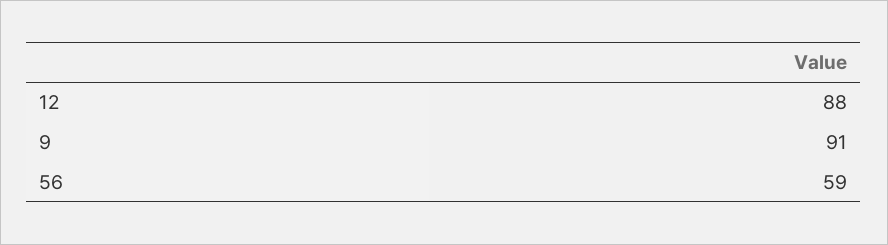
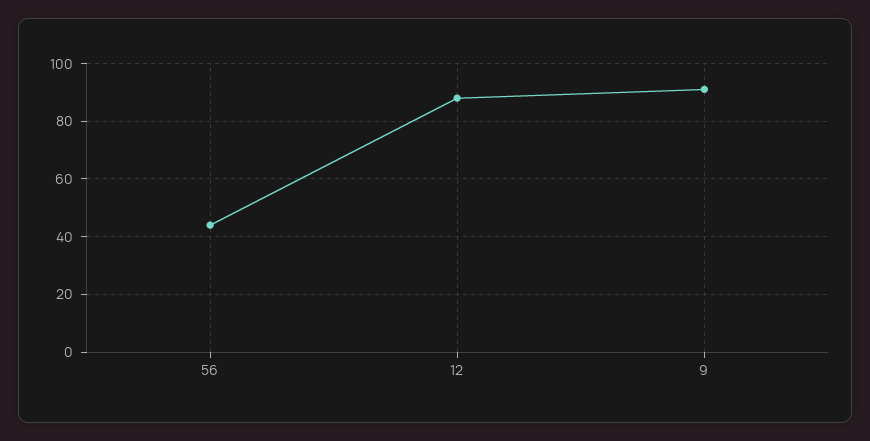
  {
    "12": 88,
    "9": 91,
-   "56": 59
+   "56": 45
  }

